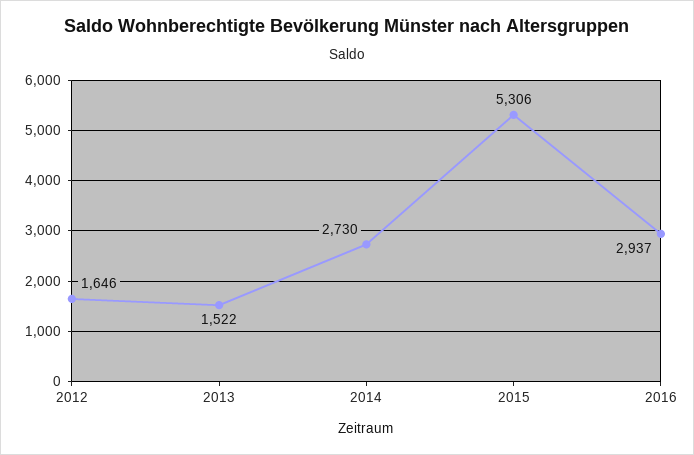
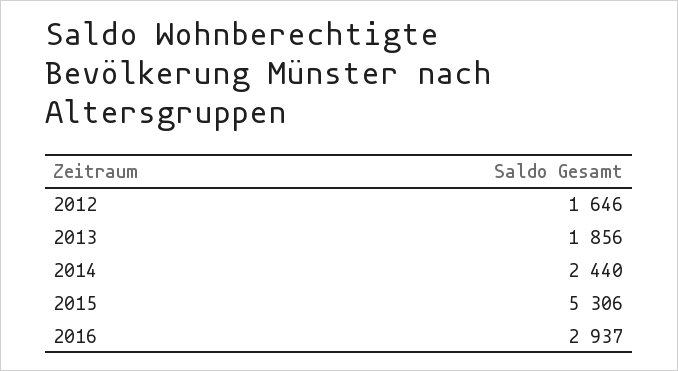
  {
    "2012": 1646,
-   "2013": 1522,
+   "2013": 1856,
-   "2014": 2730,
+   "2014": 2440,
    "2015": 5306,
    "2016": 2937
  }

